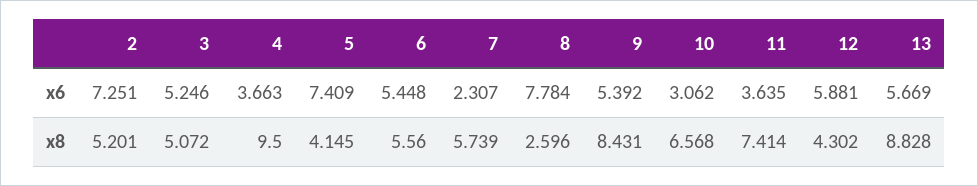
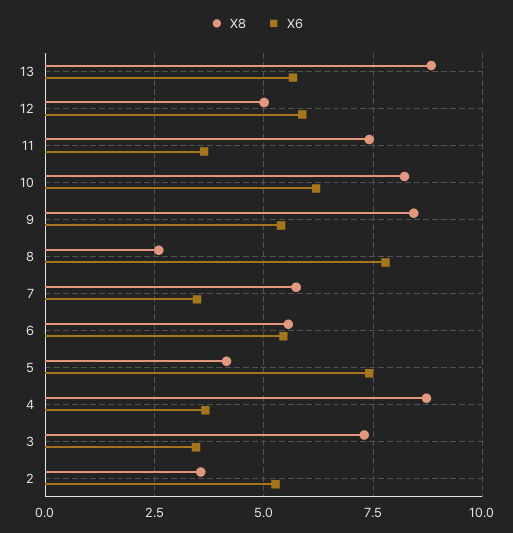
  {
    "x6": {
-     "2": 7.251,
+     "2": 5.25,
-     "3": 5.246,
+     "3": 3.5,
      "4": 3.663,
      "5": 7.409,
      "6": 5.448,
-     "7": 2.307,
+     "7": 3.5,
      "8": 7.784,
      "9": 5.392,
-     "10": 3.062,
+     "10": 6.25,
      "11": 3.635,
      "12": 5.881,
      "13": 5.669
    },
    "x8": {
-     "2": 5.201,
+     "2": 3.5,
-     "3": 5.072,
+     "3": 7.25,
-     "4": 9.5,
+     "4": 8.75,
      "5": 4.145,
      "6": 5.56,
      "7": 5.739,
      "8": 2.596,
      "9": 8.431,
-     "10": 6.568,
+     "10": 8.25,
      "11": 7.414,
-     "12": 4.302,
+     "12": 5,
      "13": 8.828
    }
  }

